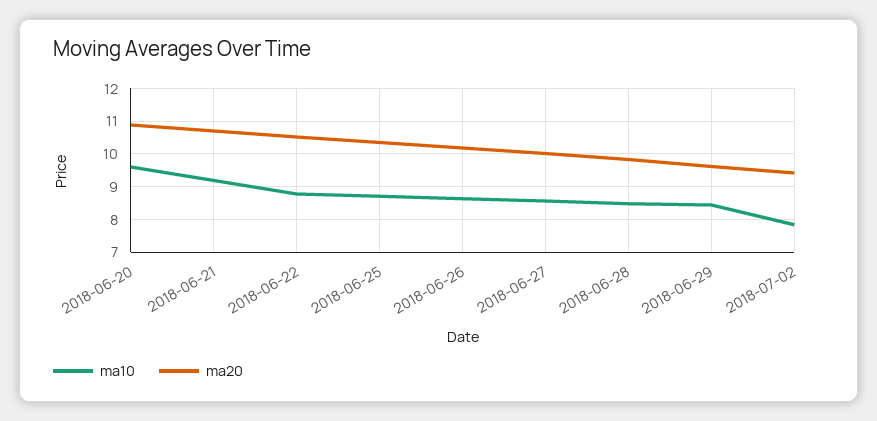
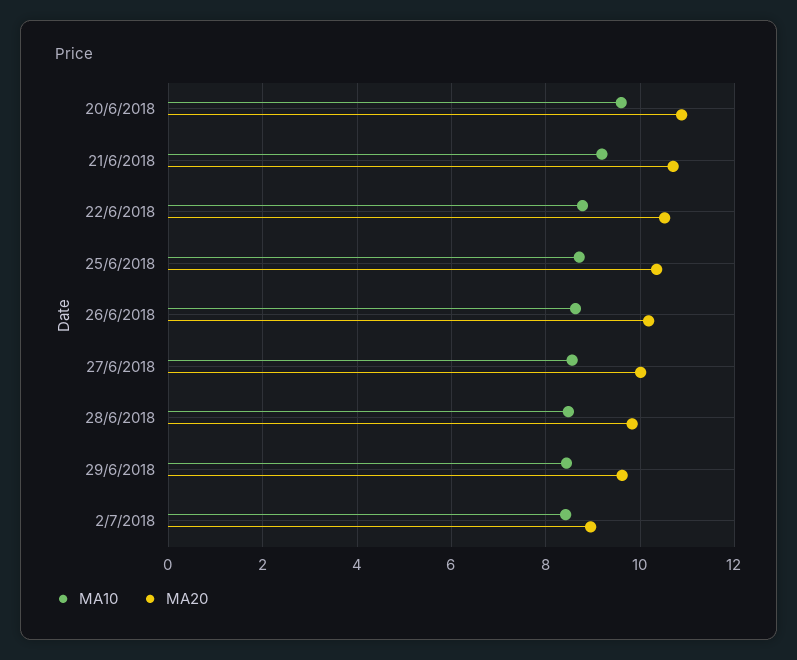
  {
    "ma10": {
      "2018-06-20": 9.6,
      "2018-06-21": 9.2,
      "2018-06-22": 8.8,
      "2018-06-25": 8.8,
      "2018-06-26": 8.6,
      "2018-06-27": 8.6,
      "2018-06-28": 8.4,
      "2018-06-29": 8.4,
-     "2018-07-02": 7.8
+     "2018-07-02": 8.4
    },
    "ma20": {
      "2018-06-20": 10.8,
      "2018-06-21": 10.8,
      "2018-06-22": 10.6,
      "2018-06-25": 10.4,
      "2018-06-26": 10.2,
      "2018-06-27": 10,
      "2018-06-28": 9.8,
      "2018-06-29": 9.6,
-     "2018-07-02": 9.4
+     "2018-07-02": 9
    }
  }

